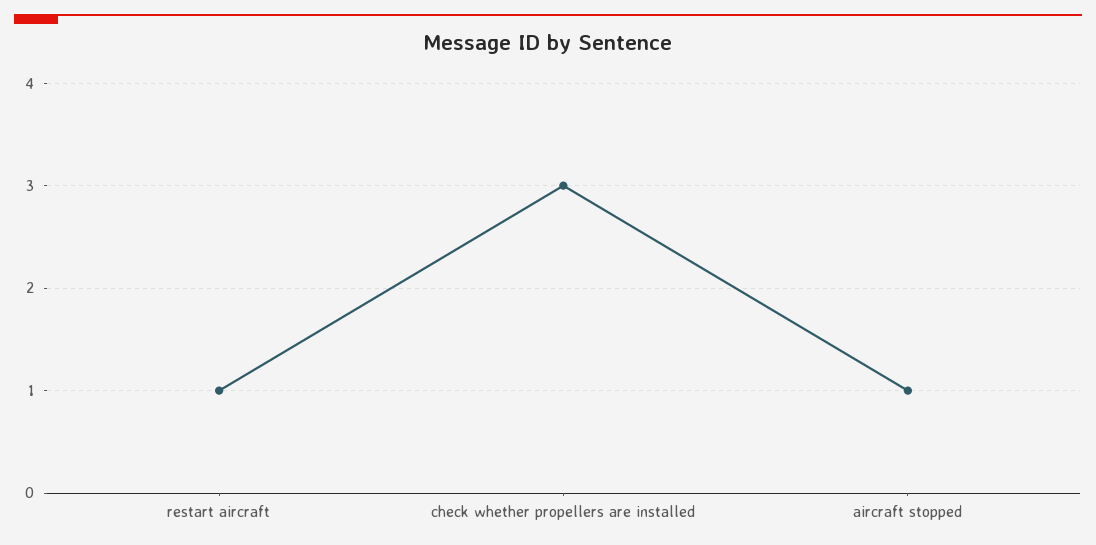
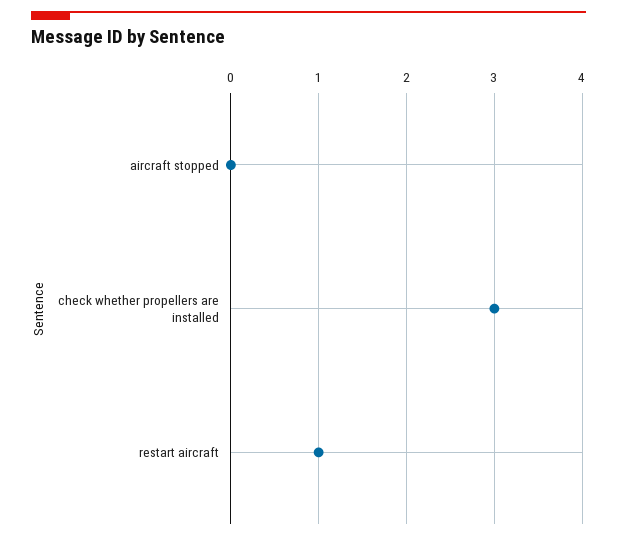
  {
    "restart aircraft": 1,
    "check whether propellers are installed": 3,
-   "aircraft stopped": 1
+   "aircraft stopped": 0
  }

